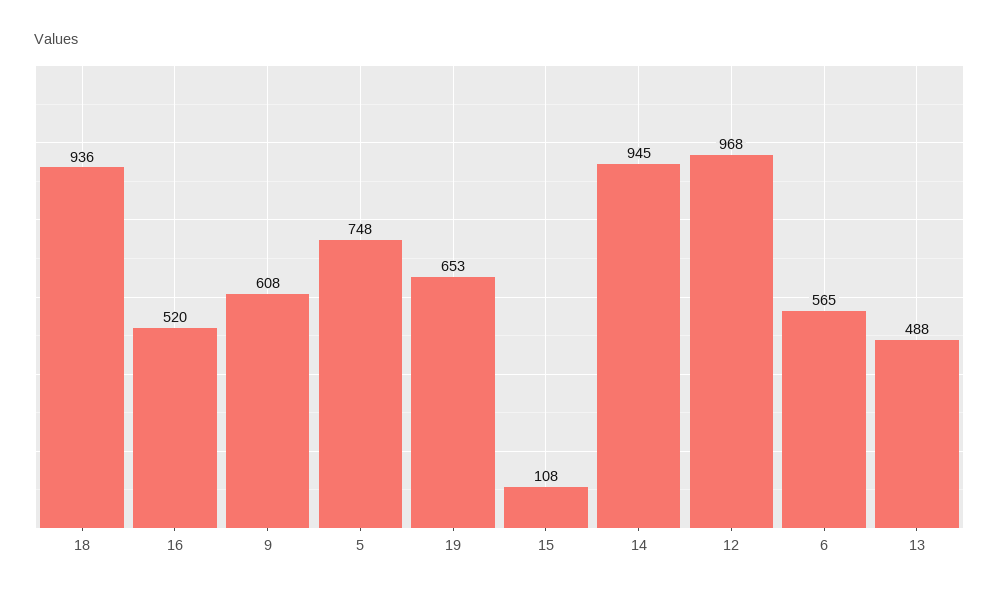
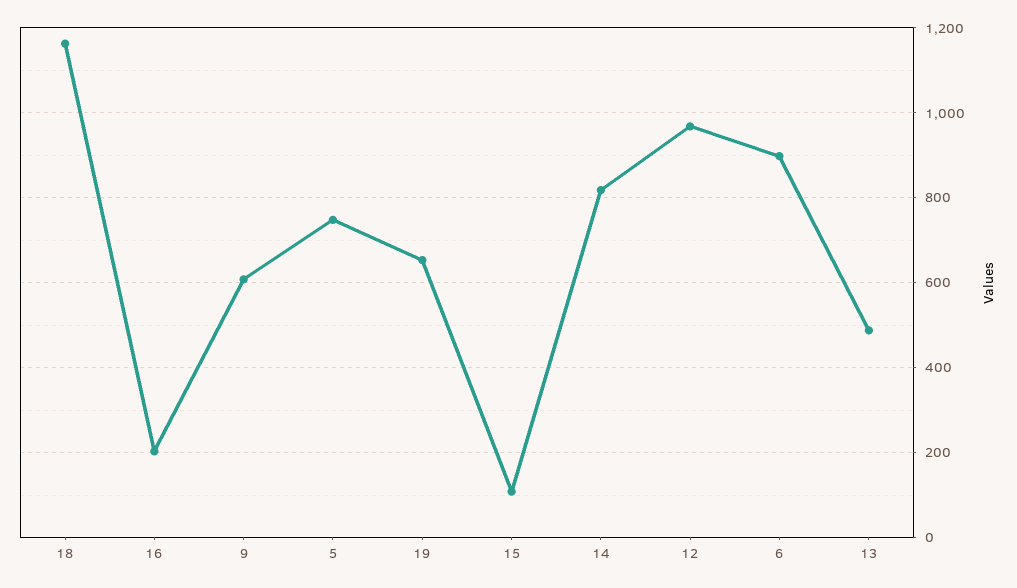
  {
-   "18": 936,
+   "18": 1160,
-   "16": 520,
+   "16": 200,
    "9": 608,
    "5": 748,
    "19": 653,
    "15": 108,
-   "14": 945,
+   "14": 820,
    "12": 968,
-   "6": 565,
+   "6": 900,
    "13": 488
  }

